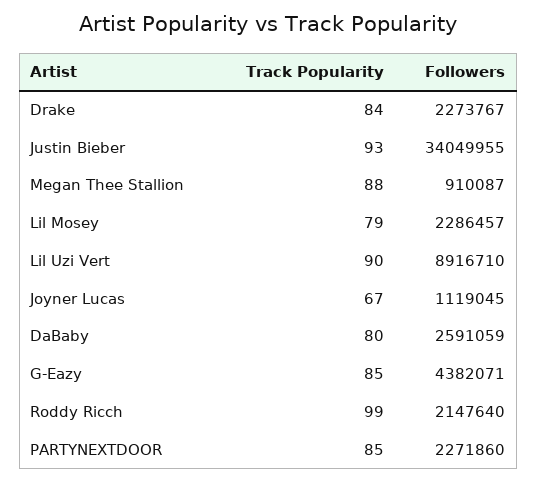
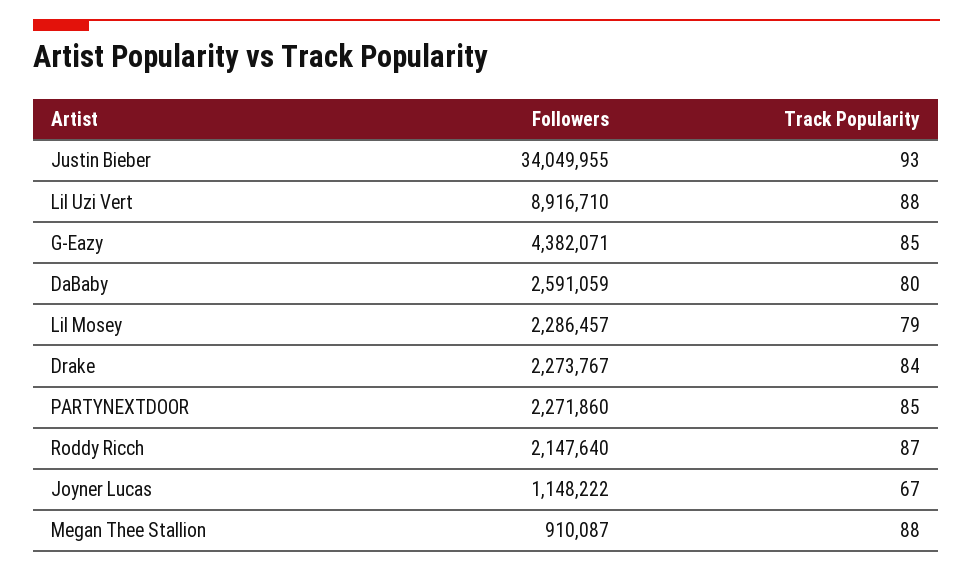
  {
    "Track Popularity": {
      "Drake": 84,
      "Justin Bieber": 93,
      "Megan Thee Stallion": 88,
      "Lil Mosey": 79,
-     "Lil Uzi Vert": 90,
+     "Lil Uzi Vert": 88,
      "Joyner Lucas": 67,
      "DaBaby": 80,
      "G-Eazy": 85,
-     "Roddy Ricch": 99,
+     "Roddy Ricch": 87,
      "PARTYNEXTDOOR": 85
    },
    "Followers": {
      "Drake": 2273767,
      "Justin Bieber": 34049955,
      "Megan Thee Stallion": 910087,
      "Lil Mosey": 2286457,
      "Lil Uzi Vert": 8916710,
-     "Joyner Lucas": 1119045,
+     "Joyner Lucas": 1148222,
      "DaBaby": 2591059,
      "G-Eazy": 4382071,
      "Roddy Ricch": 2147640,
      "PARTYNEXTDOOR": 2271860
    }
  }

